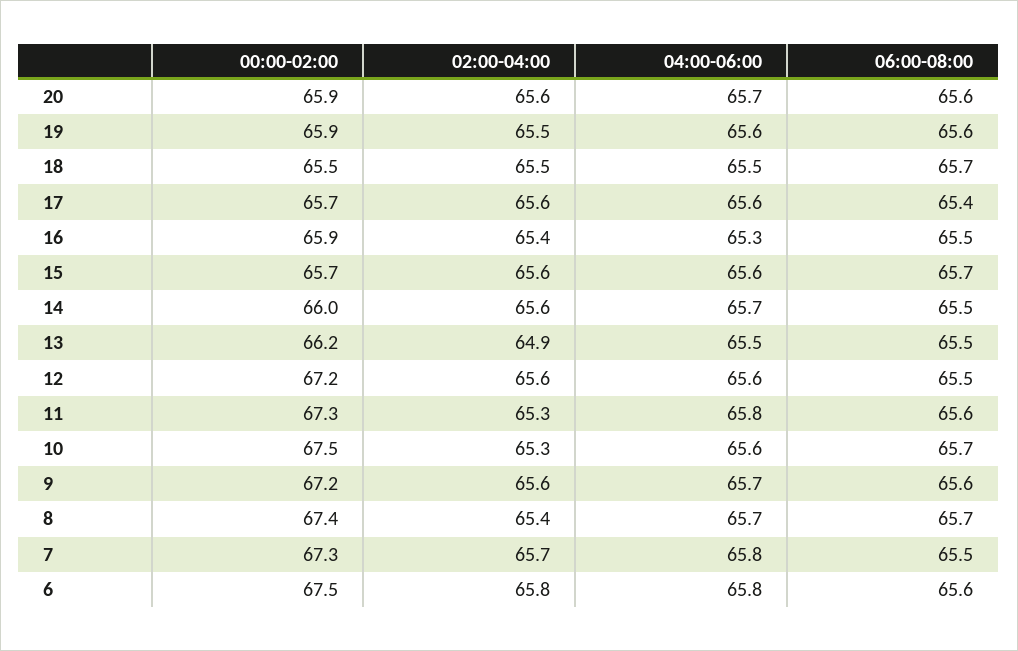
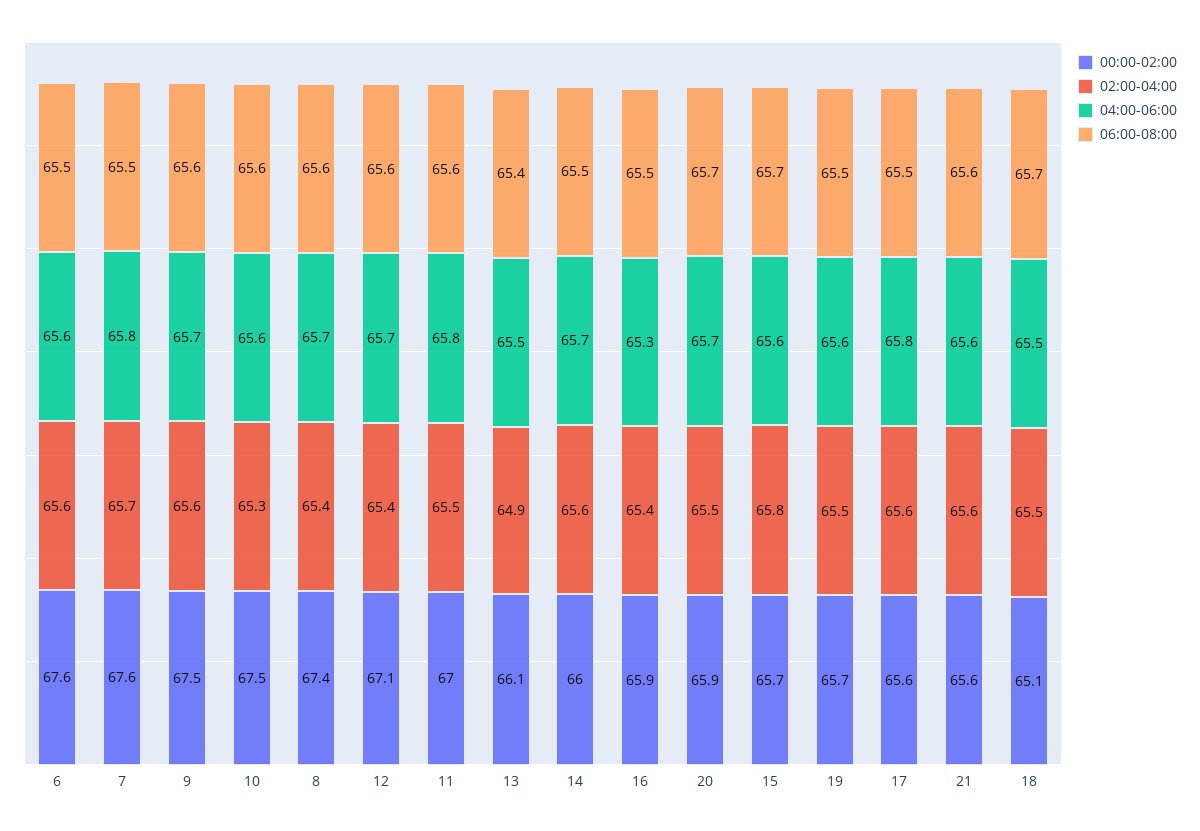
  {
    "00:00-02:00": {
      "20": 65.9,
-     "19": 65.9,
+     "19": 65.7,
-     "18": 65.5,
+     "18": 65.1,
-     "17": 65.7,
+     "17": 65.6,
      "16": 65.9,
      "15": 65.7,
      "14": 66,
-     "13": 66.2,
+     "13": 66.1,
-     "12": 67.2,
+     "12": 67.1,
-     "11": 67.3,
+     "11": 67,
      "10": 67.5,
-     "9": 67.2,
+     "9": 67.5,
      "8": 67.4,
-     "7": 67.3,
+     "7": 67.6,
-     "6": 67.5
+     "6": 67.6,
+     "21": 65.6
    },
    "02:00-04:00": {
-     "20": 65.6,
+     "20": 65.5,
      "19": 65.5,
      "18": 65.5,
      "17": 65.6,
      "16": 65.4,
-     "15": 65.6,
+     "15": 65.8,
      "14": 65.6,
      "13": 64.9,
-     "12": 65.6,
+     "12": 65.4,
-     "11": 65.3,
+     "11": 65.5,
      "10": 65.3,
      "9": 65.6,
      "8": 65.4,
      "7": 65.7,
-     "6": 65.8
+     "6": 65.6,
+     "21": 65.6
    },
    "04:00-06:00": {
      "20": 65.7,
      "19": 65.6,
      "18": 65.5,
-     "17": 65.6,
+     "17": 65.8,
      "16": 65.3,
      "15": 65.6,
      "14": 65.7,
      "13": 65.5,
-     "12": 65.6,
+     "12": 65.7,
      "11": 65.8,
      "10": 65.6,
      "9": 65.7,
      "8": 65.7,
      "7": 65.8,
-     "6": 65.8
+     "6": 65.6,
+     "21": 65.6
    },
    "06:00-08:00": {
-     "20": 65.6,
+     "20": 65.7,
-     "19": 65.6,
+     "19": 65.5,
      "18": 65.7,
-     "17": 65.4,
+     "17": 65.5,
      "16": 65.5,
      "15": 65.7,
      "14": 65.5,
-     "13": 65.5,
+     "13": 65.4,
-     "12": 65.5,
+     "12": 65.6,
      "11": 65.6,
-     "10": 65.7,
+     "10": 65.6,
      "9": 65.6,
-     "8": 65.7,
+     "8": 65.6,
      "7": 65.5,
-     "6": 65.6
+     "6": 65.5,
+     "21": 65.6
    }
  }

